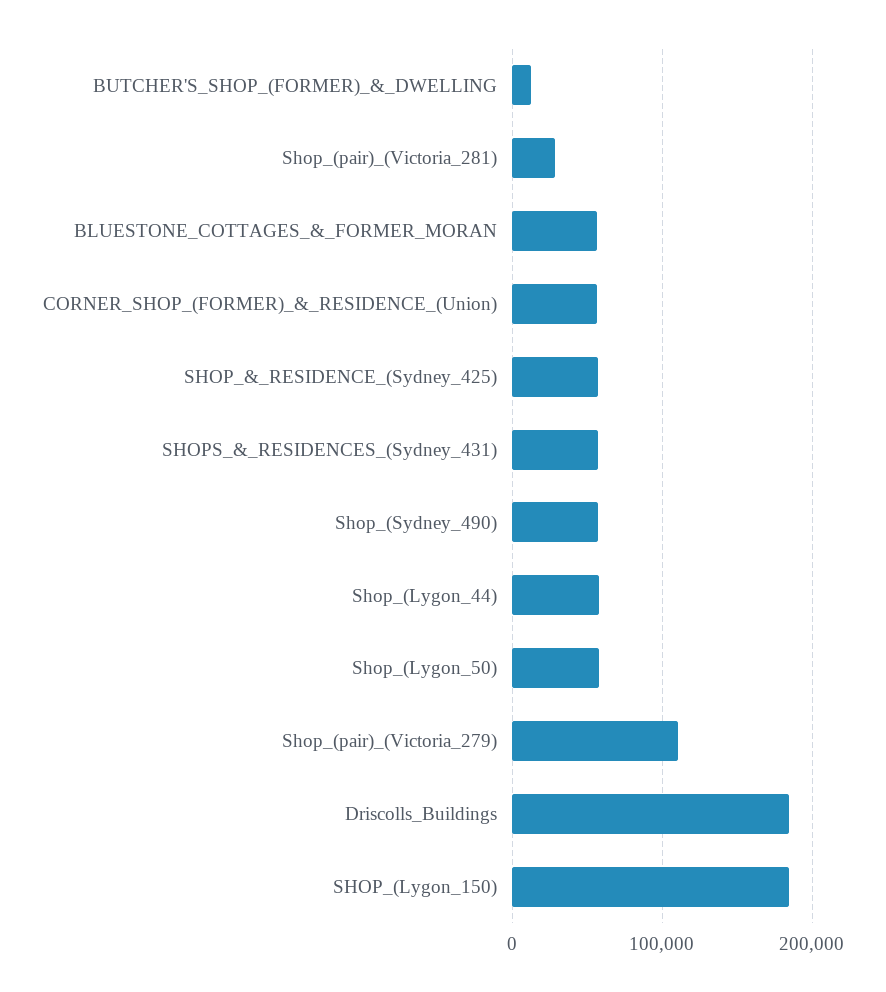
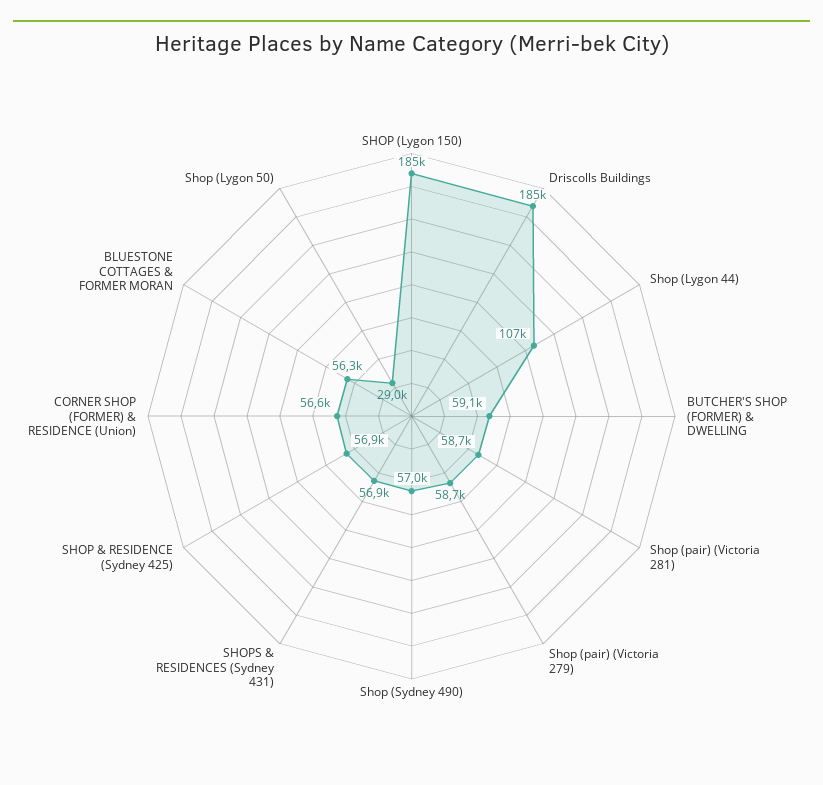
  {
-   "BUTCHER'S_SHOP_(FORMER)_&_DWELLING": 10000,
+   "BUTCHER'S_SHOP_(FORMER)_&_DWELLING": 59100,
-   "Shop_(pair)_(Victoria_281)": 30000,
+   "Shop_(pair)_(Victoria_281)": 58700,
    "BLUESTONE_COTTAGES_&_FORMER_MORAN": 56300,
    "CORNER_SHOP_(FORMER)_&_RESIDENCE_(Union)": 56600,
    "SHOP_&_RESIDENCE_(Sydney_425)": 56900,
    "SHOPS_&_RESIDENCES_(Sydney_431)": 56900,
    "Shop_(Sydney_490)": 57000,
-   "Shop_(Lygon_44)": 60000,
+   "Shop_(Lygon_44)": 107000,
-   "Shop_(Lygon_50)": 60000,
+   "Shop_(Lygon_50)": 29000,
-   "Shop_(pair)_(Victoria_279)": 110000,
+   "Shop_(pair)_(Victoria_279)": 58700,
    "Driscolls_Buildings": 185000,
    "SHOP_(Lygon_150)": 185000
  }

